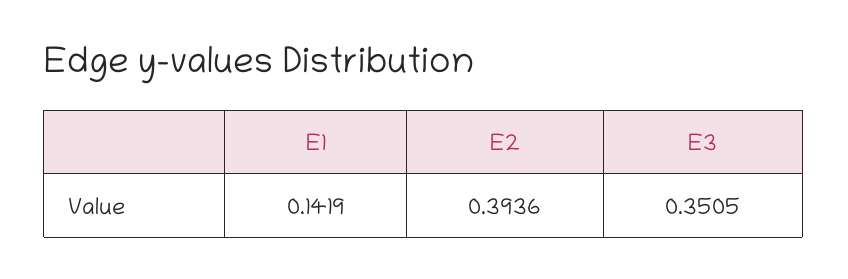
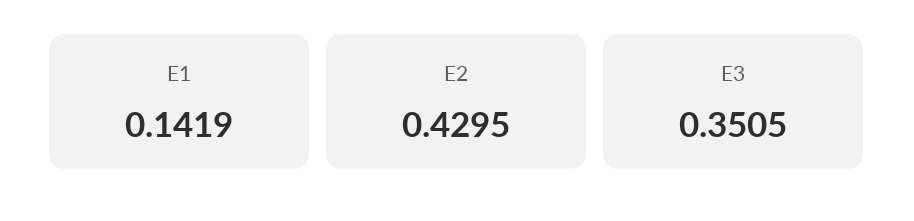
  {
    "E1": 0.1419,
-   "E2": 0.3936,
+   "E2": 0.4295,
    "E3": 0.3505
  }

